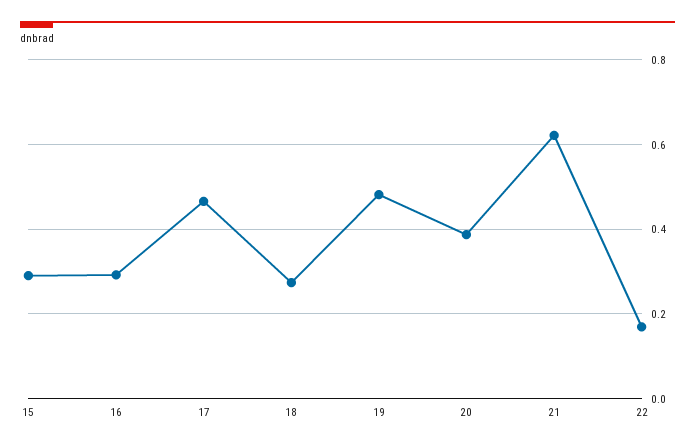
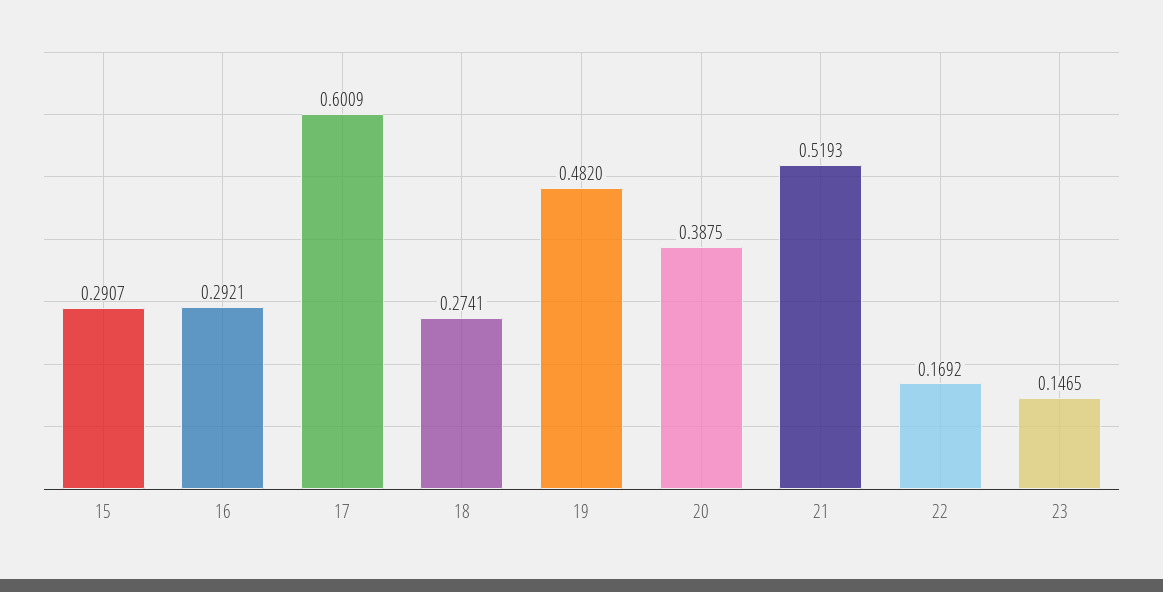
  {
    "15": 0.2907,
    "16": 0.2921,
-   "17": 0.46,
+   "17": 0.6009,
    "18": 0.2741,
    "19": 0.482,
    "20": 0.3875,
-   "21": 0.62,
+   "21": 0.5193,
-   "22": 0.1692
+   "22": 0.1692,
+   "23": 0.1465
  }

